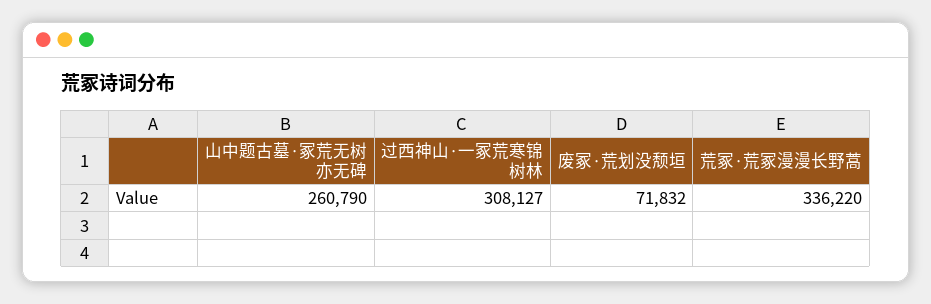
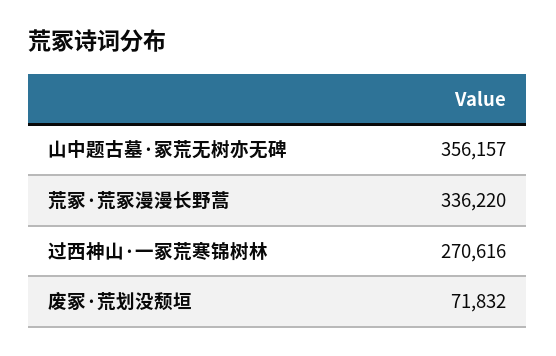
  {
-   "山中题古墓·冢荒无树亦无碑": 260790,
+   "山中题古墓·冢荒无树亦无碑": 356157,
-   "过西神山·一冢荒寒锦树林": 308127,
+   "过西神山·一冢荒寒锦树林": 270616,
    "废冢·荒划没颓垣": 71832,
    "荒冢·荒冢漫漫长野蒿": 336220
  }

